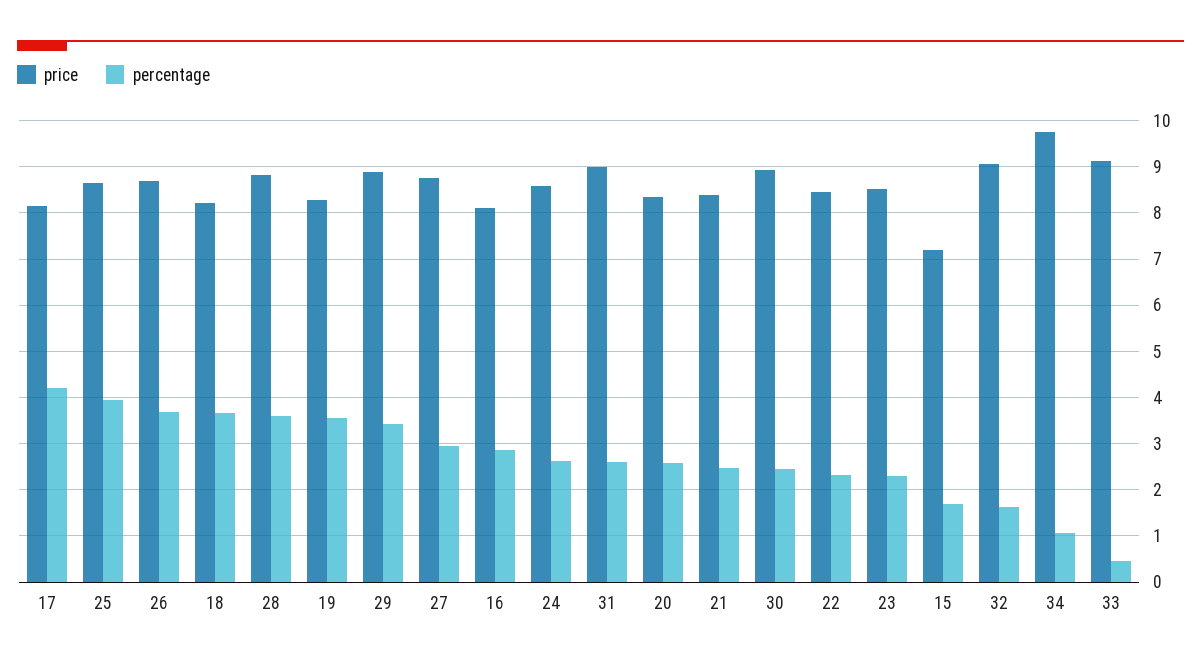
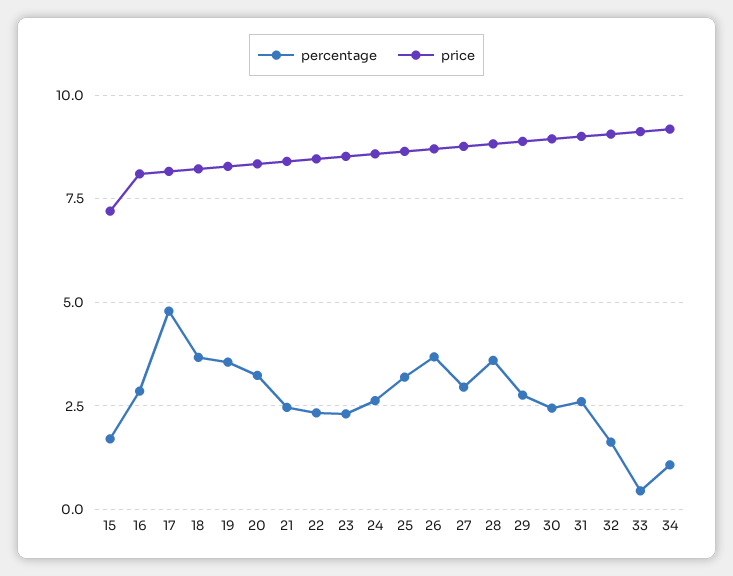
  {
    "price": {
      "17": 8.2,
      "25": 8.6,
      "26": 8.8,
      "18": 8.2,
      "28": 8.8,
      "19": 8.2,
      "29": 8.8,
      "27": 8.8,
      "16": 8.2,
      "24": 8.6,
      "31": 9,
      "20": 8.4,
      "21": 8.4,
      "30": 9,
      "22": 8.4,
      "23": 8.6,
      "15": 7.2,
      "32": 9,
-     "34": 9.8,
+     "34": 9.25,
      "33": 9.2
    },
    "percentage": {
-     "17": 4.2,
+     "17": 4.75,
-     "25": 4,
+     "25": 3.25,
      "26": 3.6,
      "18": 3.6,
      "28": 3.6,
      "19": 3.6,
-     "29": 3.4,
+     "29": 2.75,
      "27": 3,
      "16": 2.8,
      "24": 2.6,
      "31": 2.6,
-     "20": 2.6,
+     "20": 3.25,
      "21": 2.4,
      "30": 2.4,
      "22": 2.4,
      "23": 2.4,
      "15": 1.8,
      "32": 1.6,
      "34": 1,
      "33": 0.4
    }
  }

